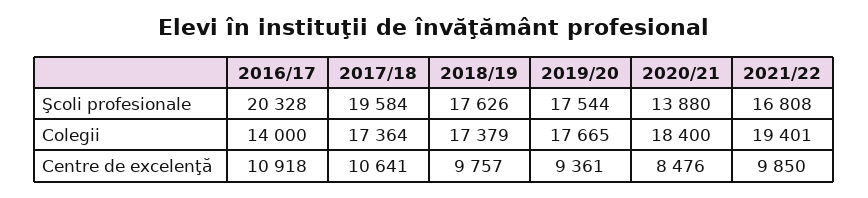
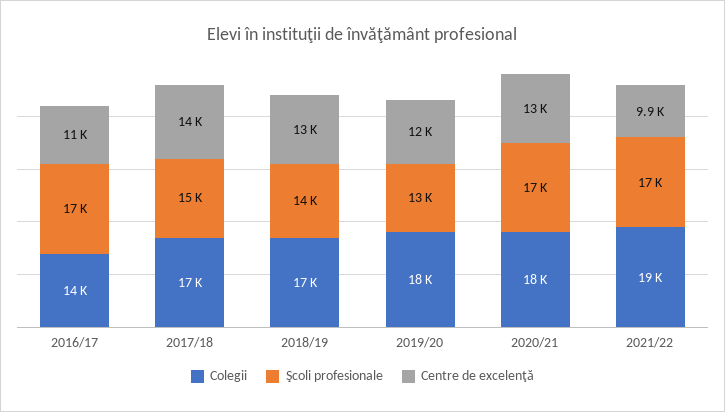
  {
    "Şcoli profesionale": {
-     "2016/17": 20328,
+     "2016/17": 17000,
-     "2017/18": 19584,
+     "2017/18": 15000,
-     "2018/19": 17626,
+     "2018/19": 14000,
-     "2019/20": 17544,
+     "2019/20": 13000,
-     "2020/21": 13880,
+     "2020/21": 17000,
      "2021/22": 16808
    },
    "Colegii": {
      "2016/17": 14000,
      "2017/18": 17364,
      "2018/19": 17379,
      "2019/20": 17665,
      "2020/21": 18400,
      "2021/22": 19401
    },
    "Centre de excelenţă": {
      "2016/17": 10918,
-     "2017/18": 10641,
+     "2017/18": 14000,
-     "2018/19": 9757,
+     "2018/19": 13000,
-     "2019/20": 9361,
+     "2019/20": 12000,
-     "2020/21": 8476,
+     "2020/21": 13000,
      "2021/22": 9850
    }
  }

